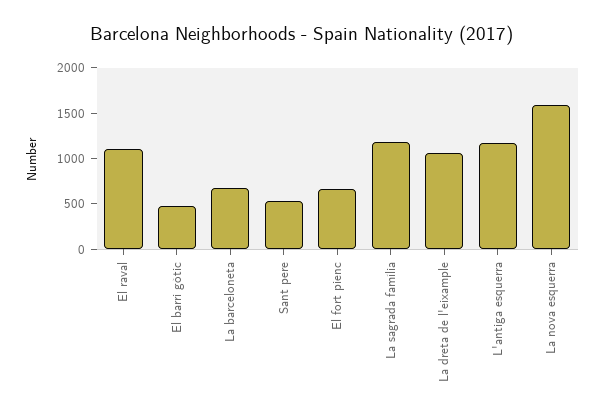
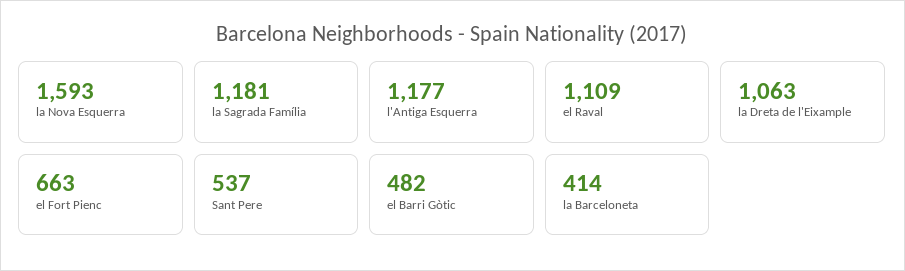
  {
    "El raval": 1109,
    "El barri gòtic": 482,
-   "La barceloneta": 700,
+   "La barceloneta": 414,
    "Sant pere": 537,
    "El fort pienc": 663,
    "La sagrada família": 1181,
    "La dreta de l'eixample": 1063,
    "L'antiga esquerra": 1177,
    "La nova esquerra": 1593
  }

